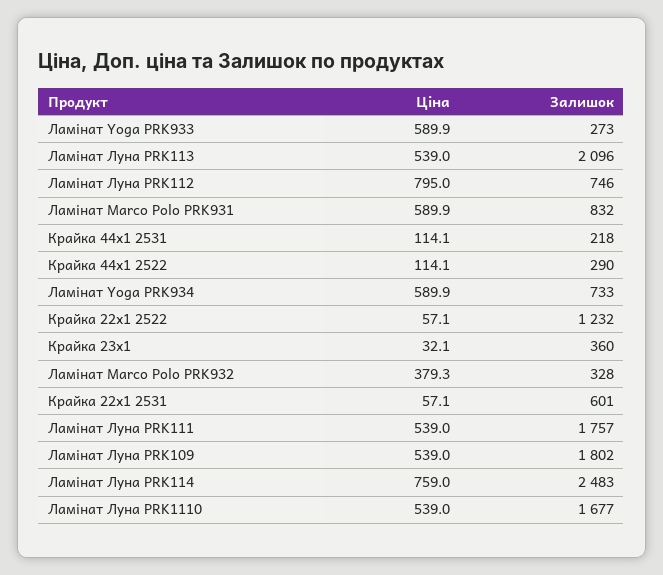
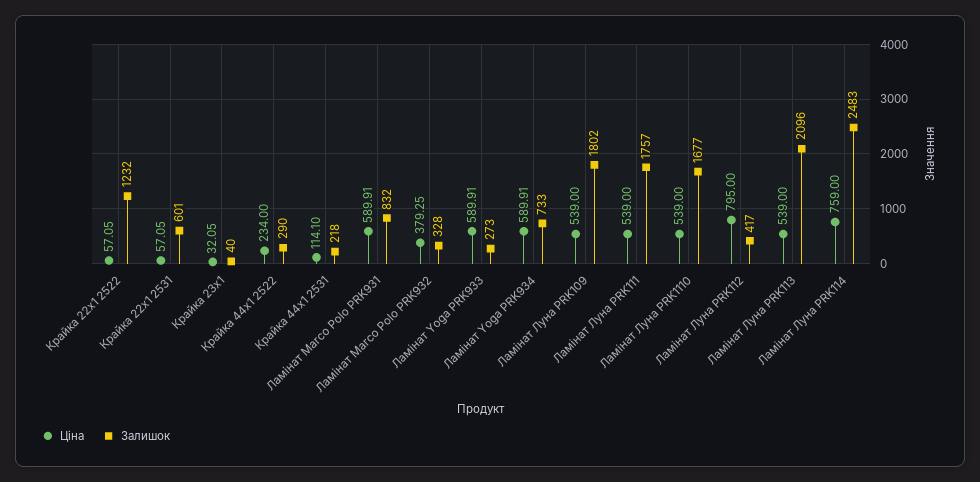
  {
    "Ціна": {
      "Ламінат Yoga PRK933": 589.91,
      "Ламінат Луна PRK113": 539,
      "Ламінат Луна PRK112": 795,
      "Ламінат Marco Polo PRK931": 589.91,
      "Крайка 44x1 2531": 114.1,
-     "Крайка 44x1 2522": 114.1,
+     "Крайка 44x1 2522": 234,
      "Ламінат Yoga PRK934": 589.91,
      "Крайка 22x1 2522": 57.05,
      "Крайка 23x1": 32.05,
      "Ламінат Marco Polo PRK932": 379.25,
      "Крайка 22x1 2531": 57.05,
      "Ламінат Луна PRK111": 539,
      "Ламінат Луна PRK109": 539,
      "Ламінат Луна PRK114": 759,
      "Ламінат Луна PRK1110": 539
    },
    "Залишок": {
      "Ламінат Yoga PRK933": 273,
      "Ламінат Луна PRK113": 2096,
-     "Ламінат Луна PRK112": 746,
+     "Ламінат Луна PRK112": 417,
      "Ламінат Marco Polo PRK931": 832,
      "Крайка 44x1 2531": 218,
      "Крайка 44x1 2522": 290,
      "Ламінат Yoga PRK934": 733,
      "Крайка 22x1 2522": 1232,
-     "Крайка 23x1": 360,
+     "Крайка 23x1": 40,
      "Ламінат Marco Polo PRK932": 328,
      "Крайка 22x1 2531": 601,
      "Ламінат Луна PRK111": 1757,
      "Ламінат Луна PRK109": 1802,
      "Ламінат Луна PRK114": 2483,
      "Ламінат Луна PRK1110": 1677
    }
  }

